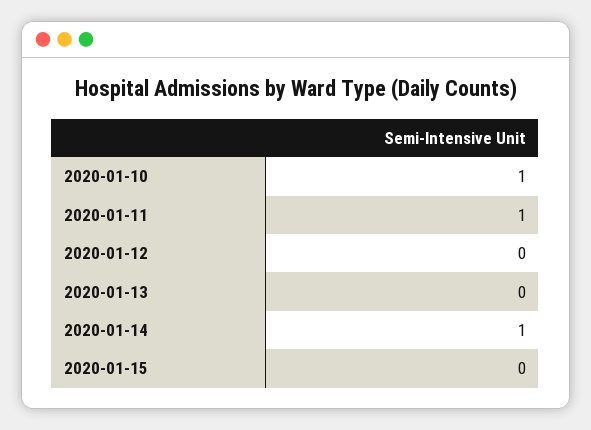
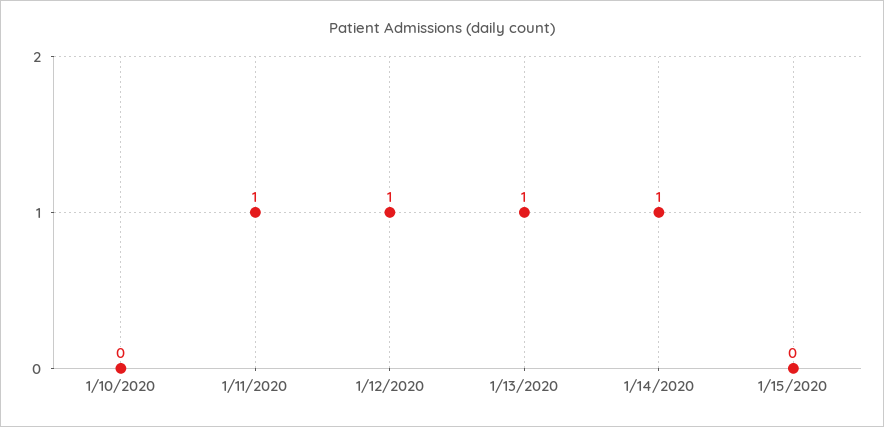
  {
-   "2020-01-10": 1,
+   "2020-01-10": 0,
    "2020-01-11": 1,
-   "2020-01-12": 0,
+   "2020-01-12": 1,
-   "2020-01-13": 0,
+   "2020-01-13": 1,
    "2020-01-14": 1,
    "2020-01-15": 0
  }

